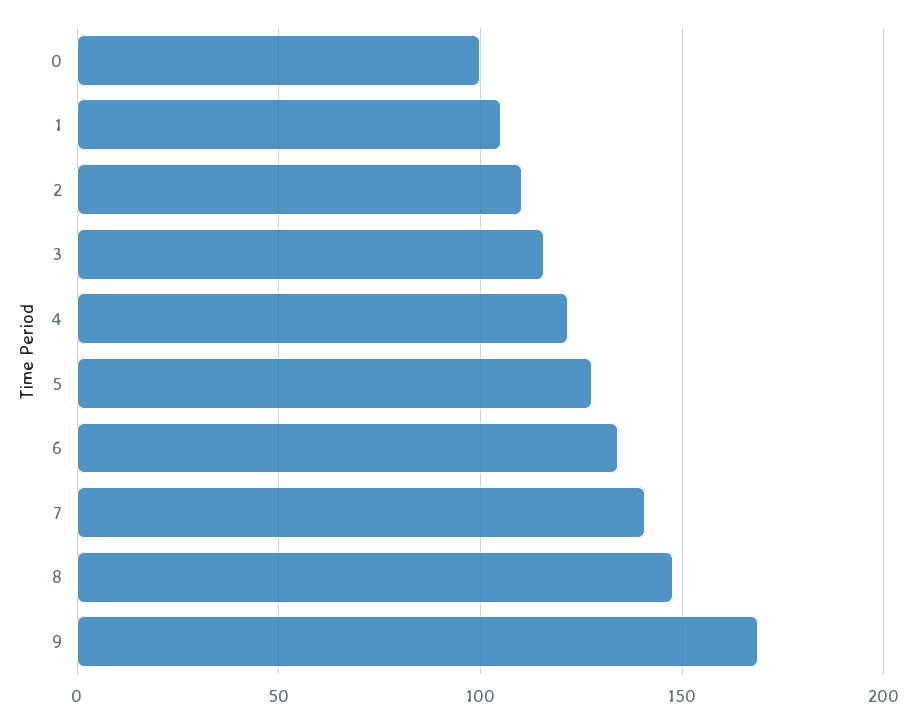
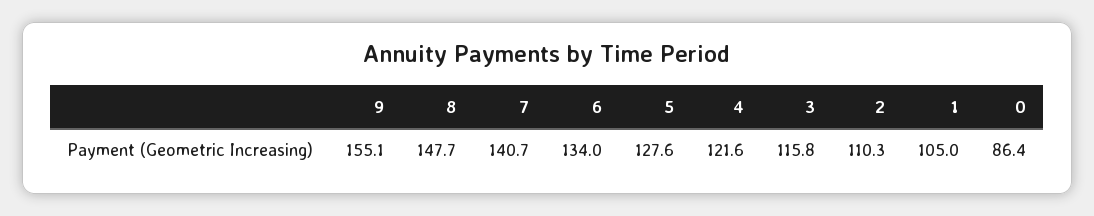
  {
-   "0": 100,
+   "0": 86.4,
    "1": 105,
    "2": 110.3,
    "3": 115.8,
    "4": 121.6,
    "5": 127.6,
    "6": 134,
    "7": 140.7,
    "8": 147.7,
-   "9": 170
+   "9": 155.1
  }

